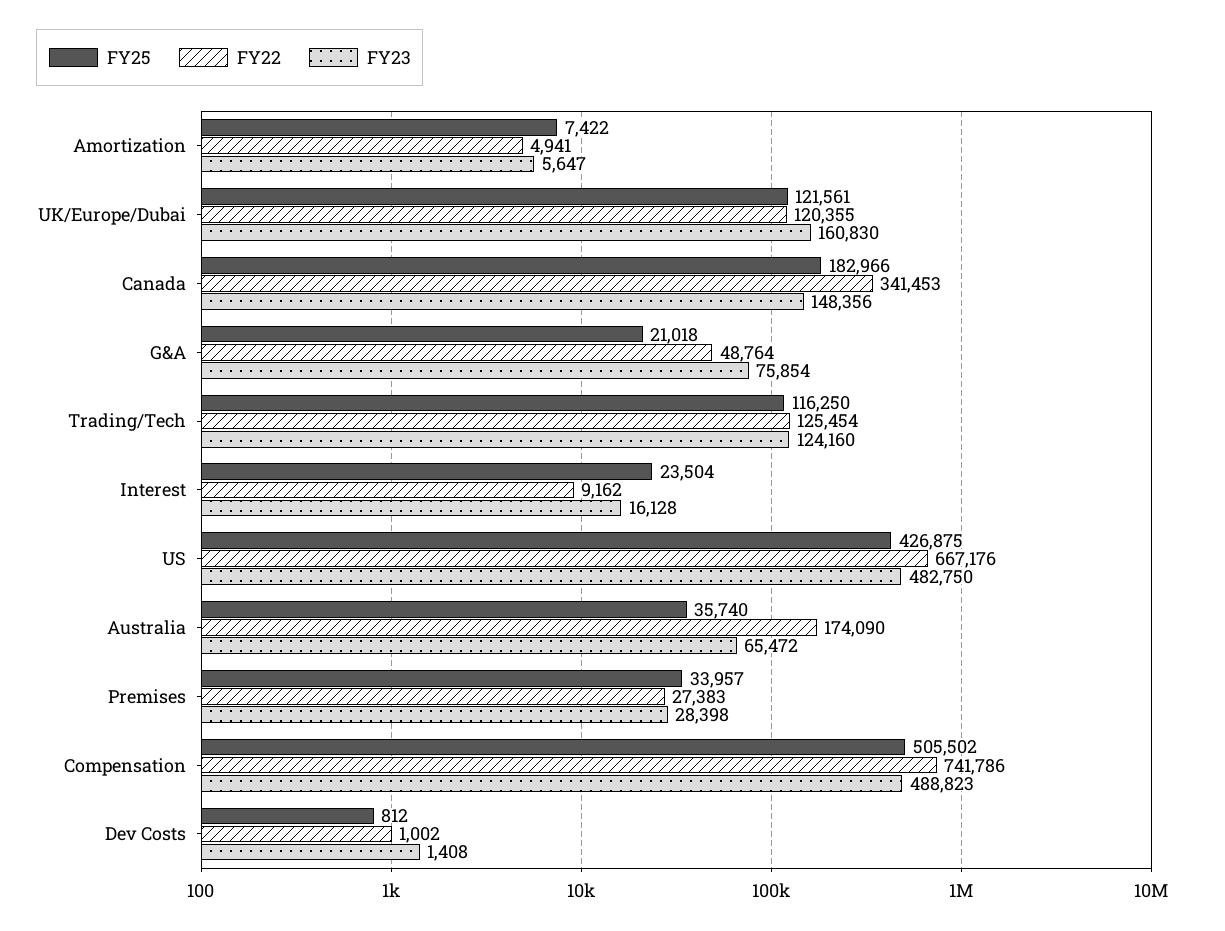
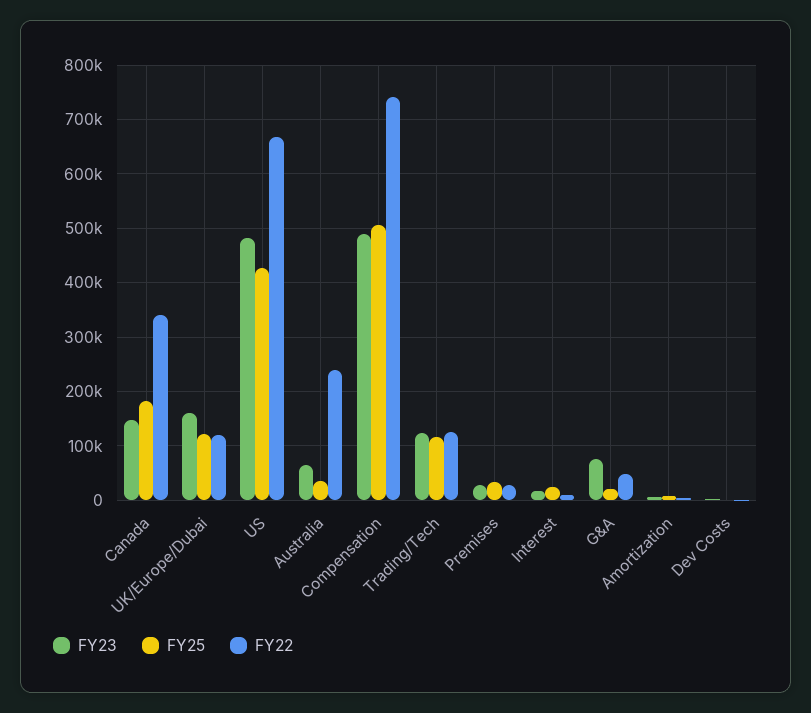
  {
    "FY25": {
      "Amortization": 7422,
      "UK/Europe/Dubai": 121561,
      "Canada": 182966,
      "G&A": 21018,
      "Trading/Tech": 116250,
      "Interest": 23504,
      "US": 426875,
      "Australia": 35740,
      "Premises": 33957,
      "Compensation": 505502,
      "Dev Costs": 812
    },
    "FY22": {
      "Amortization": 4941,
      "UK/Europe/Dubai": 120355,
      "Canada": 341453,
      "G&A": 48764,
      "Trading/Tech": 125454,
      "Interest": 9162,
      "US": 667176,
-     "Australia": 174090,
+     "Australia": 240000,
      "Premises": 27383,
      "Compensation": 741786,
      "Dev Costs": 1002
    },
    "FY23": {
      "Amortization": 5647,
      "UK/Europe/Dubai": 160830,
      "Canada": 148356,
      "G&A": 75854,
      "Trading/Tech": 124160,
      "Interest": 16128,
      "US": 482750,
      "Australia": 65472,
      "Premises": 28398,
      "Compensation": 488823,
      "Dev Costs": 1408
    }
  }

